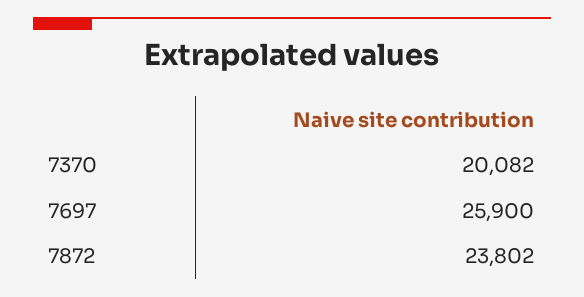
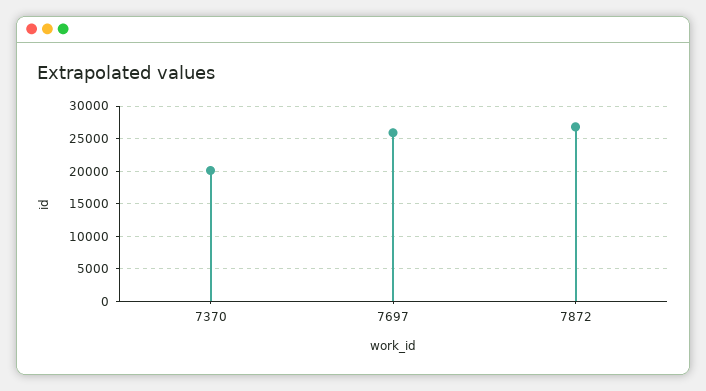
  {
    "7370": 20082,
    "7697": 25900,
-   "7872": 23802
+   "7872": 27000
  }

